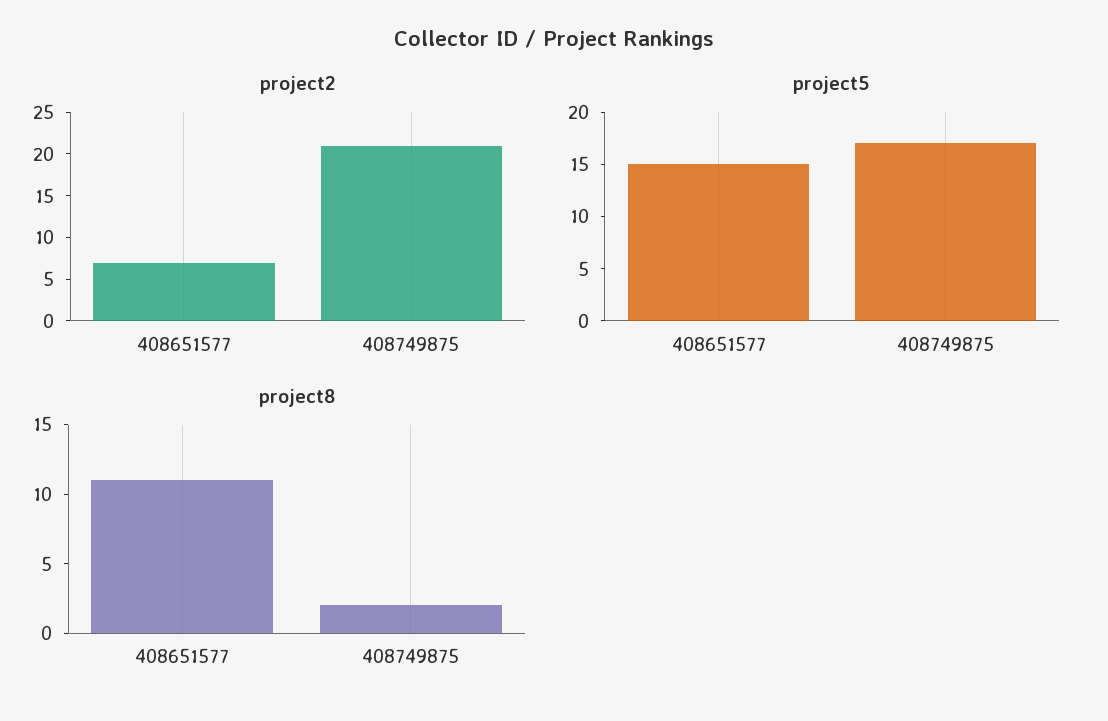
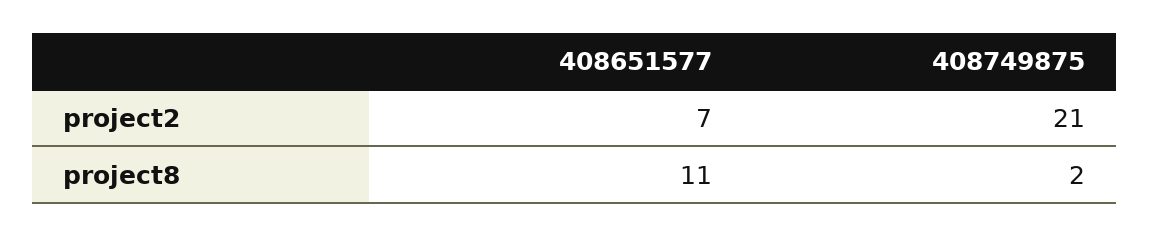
  {
    "project2": {
      "408651577": 7,
      "408749875": 21
    },
-   "project5": {
-     "408651577": 15,
-     "408749875": 17
-   },
    "project8": {
      "408651577": 11,
      "408749875": 2
    }
  }

